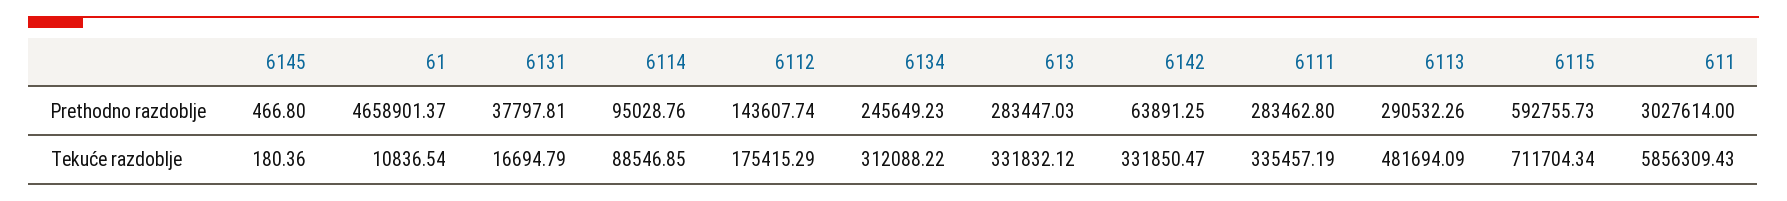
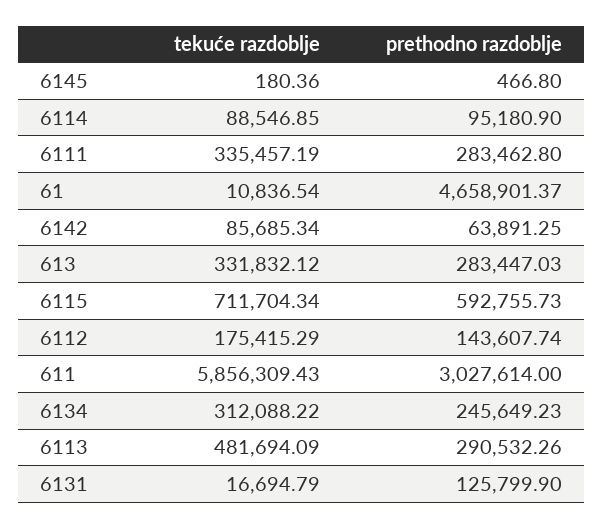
  {
    "6145": {
      "Prethodno razdoblje": 466.8,
      "Tekuće razdoblje": 180.36
    },
    "61": {
      "Prethodno razdoblje": 4658901.37,
      "Tekuće razdoblje": 10836.54
    },
    "6131": {
-     "Prethodno razdoblje": 37797.81,
+     "Prethodno razdoblje": 125799.9,
      "Tekuće razdoblje": 16694.79
    },
    "6114": {
-     "Prethodno razdoblje": 95028.76,
+     "Prethodno razdoblje": 95180.9,
      "Tekuće razdoblje": 88546.85
    },
    "6112": {
      "Prethodno razdoblje": 143607.74,
      "Tekuće razdoblje": 175415.29
    },
    "6134": {
      "Prethodno razdoblje": 245649.23,
      "Tekuće razdoblje": 312088.22
    },
    "613": {
      "Prethodno razdoblje": 283447.03,
      "Tekuće razdoblje": 331832.12
    },
    "6142": {
      "Prethodno razdoblje": 63891.25,
-     "Tekuće razdoblje": 331850.47
+     "Tekuće razdoblje": 85685.34
    },
    "6111": {
      "Prethodno razdoblje": 283462.8,
      "Tekuće razdoblje": 335457.19
    },
    "6113": {
      "Prethodno razdoblje": 290532.26,
      "Tekuće razdoblje": 481694.09
    },
    "6115": {
      "Prethodno razdoblje": 592755.73,
      "Tekuće razdoblje": 711704.34
    },
    "611": {
      "Prethodno razdoblje": 3027614,
      "Tekuće razdoblje": 5856309.43
    }
  }

